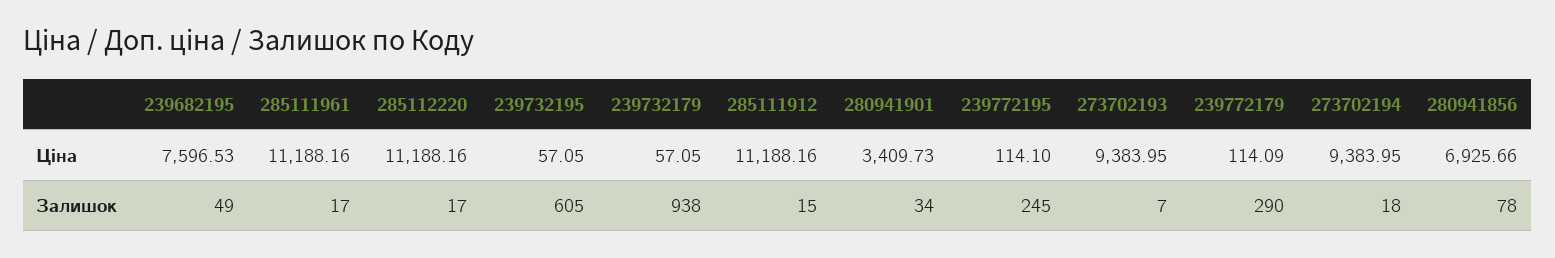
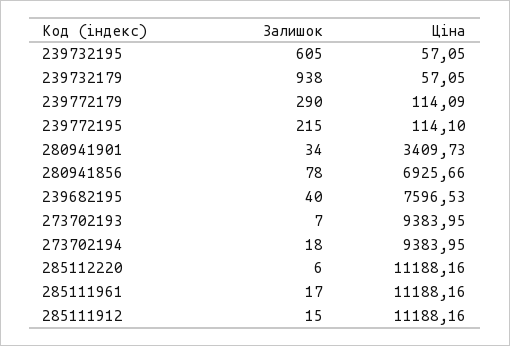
  {
    "239682195": {
      "Ціна": 7596.53,
-     "Залишок": 49
+     "Залишок": 40
    },
    "285111961": {
      "Ціна": 11188.16,
      "Залишок": 17
    },
    "285112220": {
      "Ціна": 11188.16,
-     "Залишок": 17
+     "Залишок": 6
    },
    "239732195": {
      "Ціна": 57.05,
      "Залишок": 605
    },
    "239732179": {
      "Ціна": 57.05,
      "Залишок": 938
    },
    "285111912": {
      "Ціна": 11188.16,
      "Залишок": 15
    },
    "280941901": {
      "Ціна": 3409.73,
      "Залишок": 34
    },
    "239772195": {
      "Ціна": 114.1,
-     "Залишок": 245
+     "Залишок": 215
    },
    "273702193": {
      "Ціна": 9383.95,
      "Залишок": 7
    },
    "239772179": {
      "Ціна": 114.09,
      "Залишок": 290
    },
    "273702194": {
      "Ціна": 9383.95,
      "Залишок": 18
    },
    "280941856": {
      "Ціна": 6925.66,
      "Залишок": 78
    }
  }

